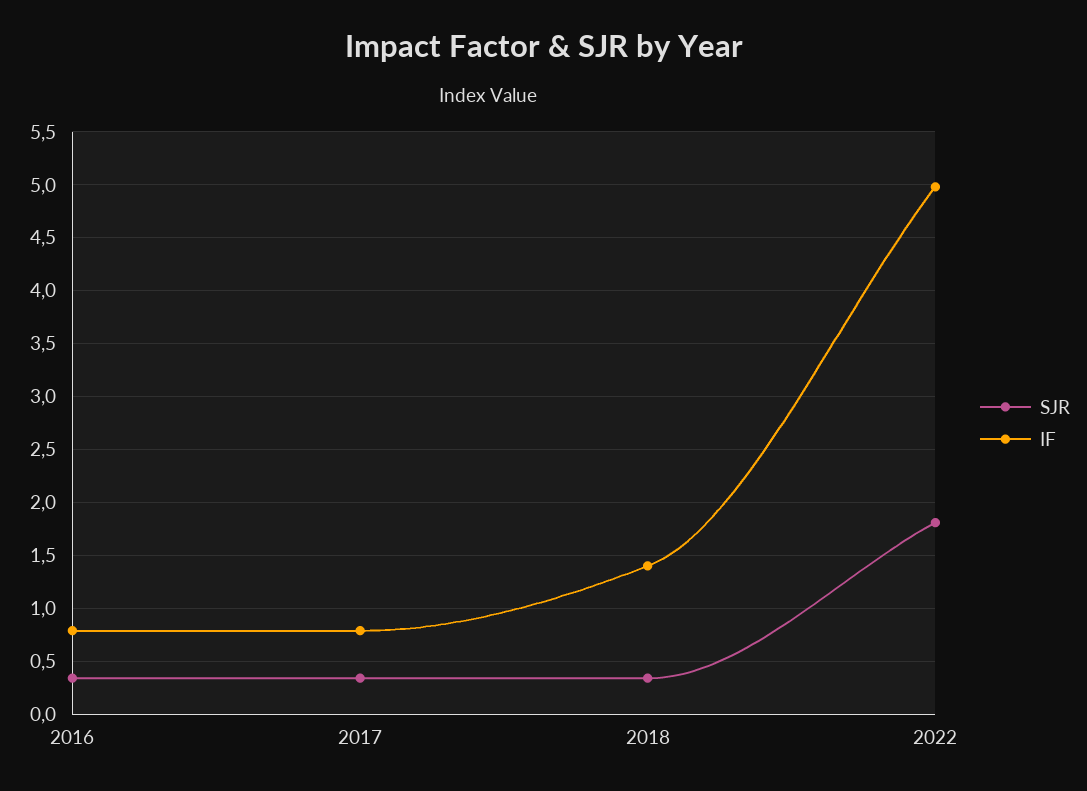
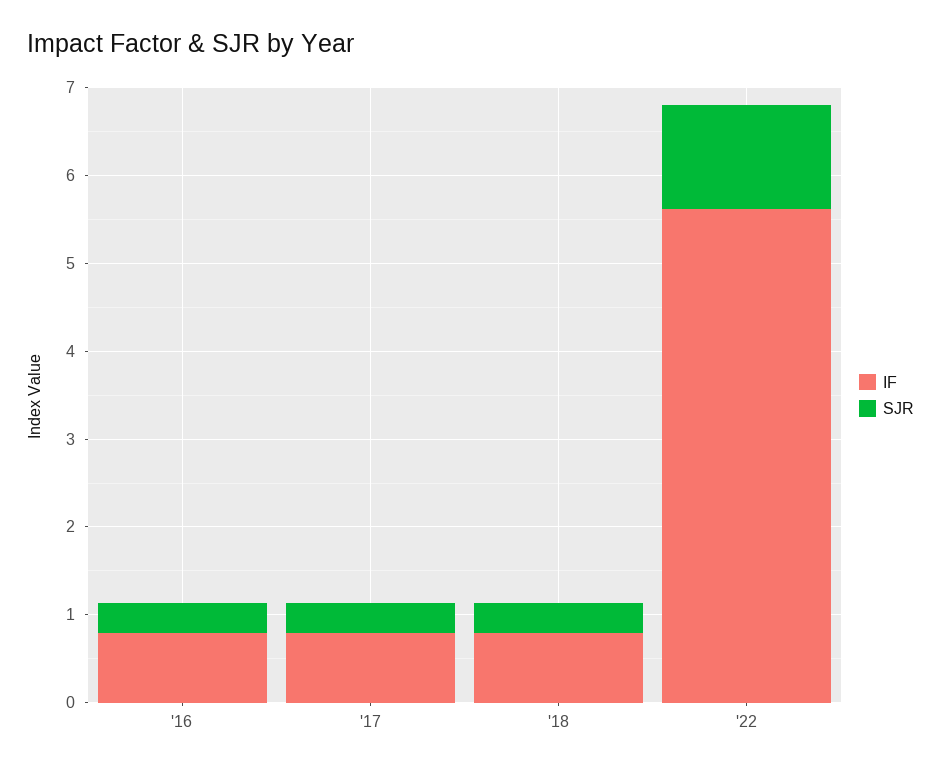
  {
    "SJR": {
      "2016": 0.3,
      "2017": 0.3,
      "2018": 0.3,
-     "2022": 1.8
+     "2022": 1.2
    },
    "IF": {
      "2016": 0.8,
      "2017": 0.8,
-     "2018": 1.4,
+     "2018": 0.8,
-     "2022": 5
+     "2022": 5.6
    }
  }

